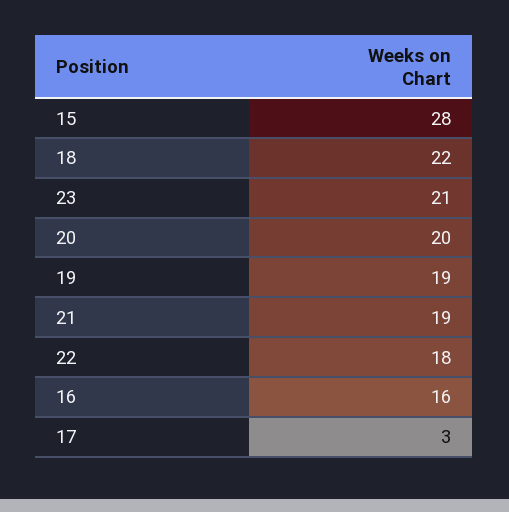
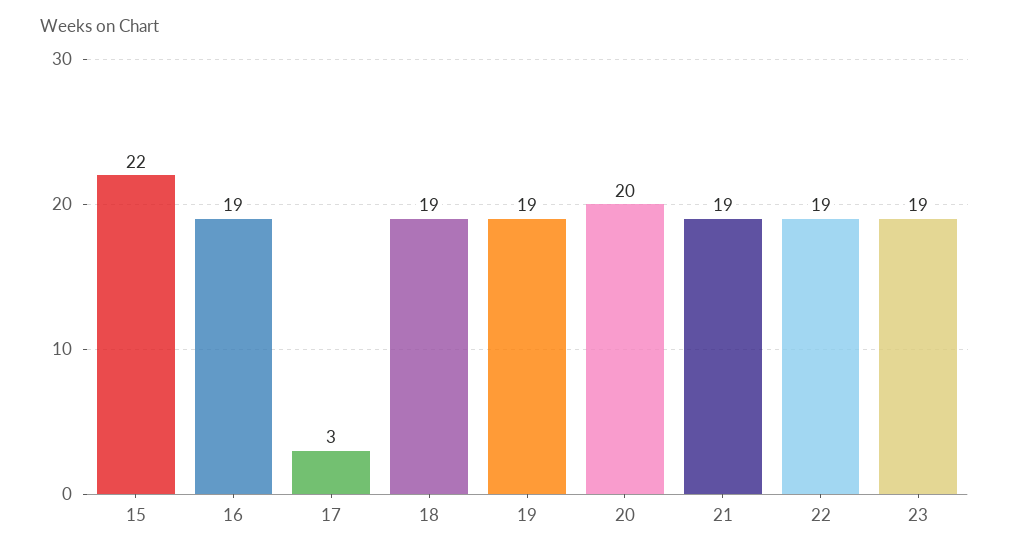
  {
-   "15": 28,
+   "15": 22,
-   "18": 22,
+   "18": 19,
-   "23": 21,
+   "23": 19,
    "20": 20,
    "19": 19,
    "21": 19,
-   "22": 18,
+   "22": 19,
-   "16": 16,
+   "16": 19,
    "17": 3
  }

